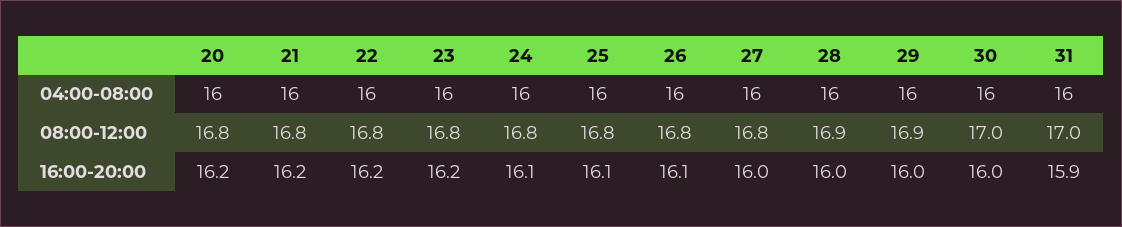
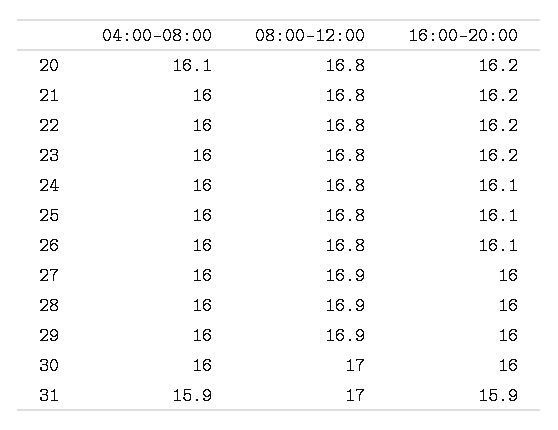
  {
    "20": {
-     "04:00-08:00": 16,
+     "04:00-08:00": 16.1,
      "08:00-12:00": 16.8,
      "16:00-20:00": 16.2
    },
    "21": {
      "04:00-08:00": 16,
      "08:00-12:00": 16.8,
      "16:00-20:00": 16.2
    },
    "22": {
      "04:00-08:00": 16,
      "08:00-12:00": 16.8,
      "16:00-20:00": 16.2
    },
    "23": {
      "04:00-08:00": 16,
      "08:00-12:00": 16.8,
      "16:00-20:00": 16.2
    },
    "24": {
      "04:00-08:00": 16,
      "08:00-12:00": 16.8,
      "16:00-20:00": 16.1
    },
    "25": {
      "04:00-08:00": 16,
      "08:00-12:00": 16.8,
      "16:00-20:00": 16.1
    },
    "26": {
      "04:00-08:00": 16,
      "08:00-12:00": 16.8,
      "16:00-20:00": 16.1
    },
    "27": {
      "04:00-08:00": 16,
-     "08:00-12:00": 16.8,
+     "08:00-12:00": 16.9,
      "16:00-20:00": 16
    },
    "28": {
      "04:00-08:00": 16,
      "08:00-12:00": 16.9,
      "16:00-20:00": 16
    },
    "29": {
      "04:00-08:00": 16,
      "08:00-12:00": 16.9,
      "16:00-20:00": 16
    },
    "30": {
      "04:00-08:00": 16,
      "08:00-12:00": 17,
      "16:00-20:00": 16
    },
    "31": {
-     "04:00-08:00": 16,
+     "04:00-08:00": 15.9,
      "08:00-12:00": 17,
      "16:00-20:00": 15.9
    }
  }

